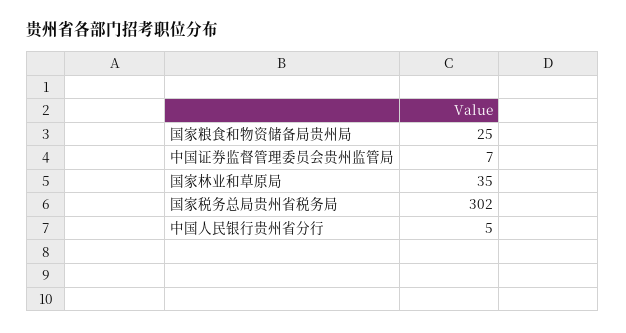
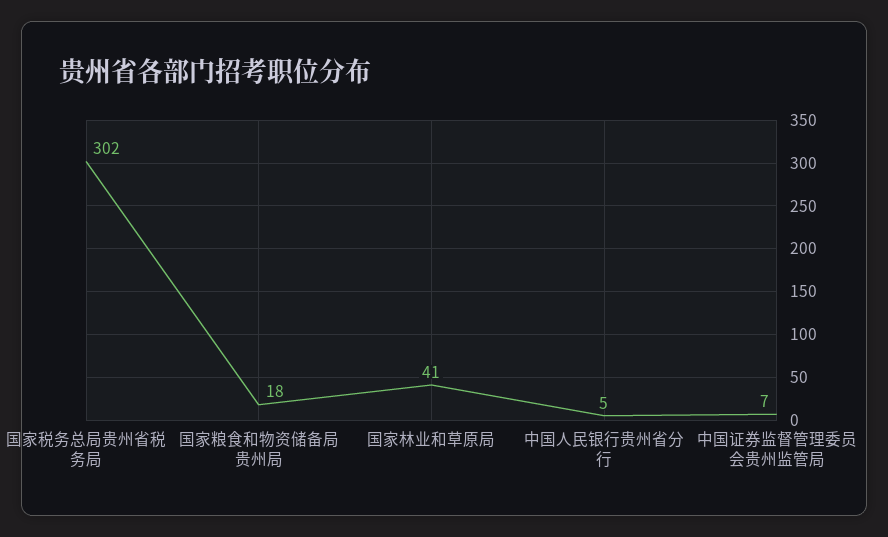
  {
-   "国家粮食和物资储备局贵州局": 25,
+   "国家粮食和物资储备局贵州局": 18,
    "中国证券监督管理委员会贵州监管局": 7,
-   "国家林业和草原局": 35,
+   "国家林业和草原局": 41,
    "国家税务总局贵州省税务局": 302,
    "中国人民银行贵州省分行": 5
  }

